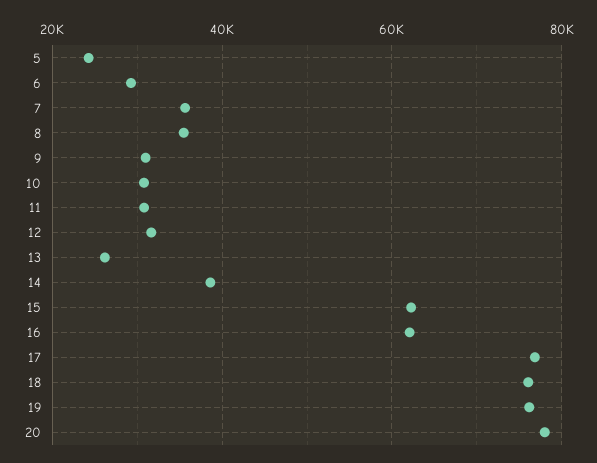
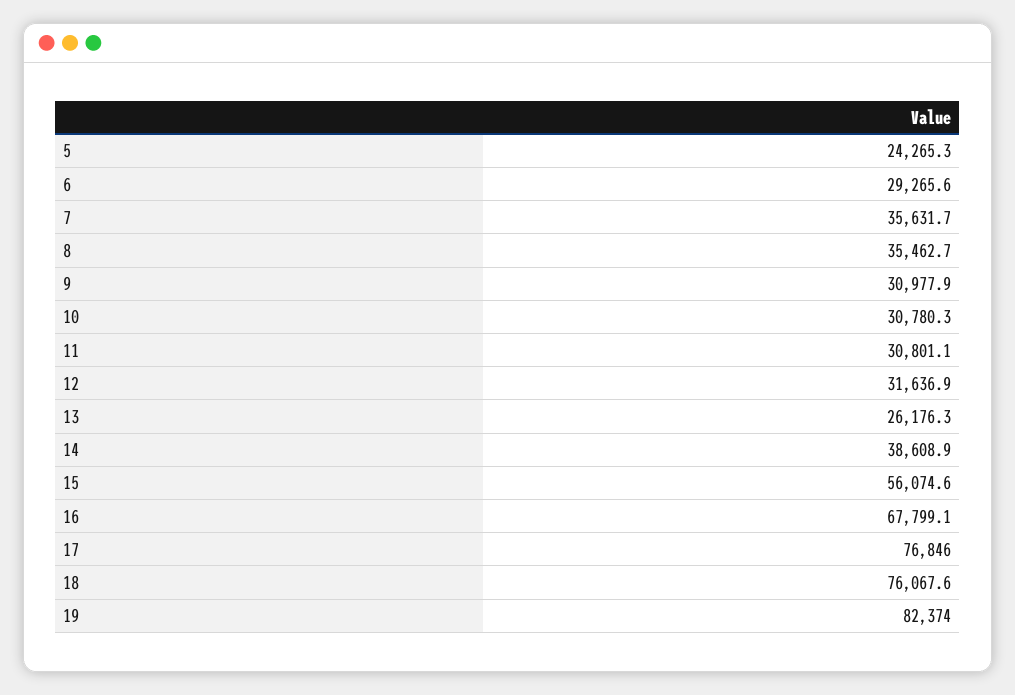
  {
    "5": 24265.3,
    "6": 29265.6,
    "7": 35631.7,
    "8": 35462.7,
    "9": 30977.9,
    "10": 30780.3,
    "11": 30801.1,
    "12": 31636.9,
    "13": 26176.3,
    "14": 38608.9,
-   "15": 62000,
+   "15": 56074.6,
-   "16": 62000,
+   "16": 67799.1,
    "17": 76846,
    "18": 76067.6,
-   "19": 76000,
+   "19": 82374
-   "20": 78000
  }

